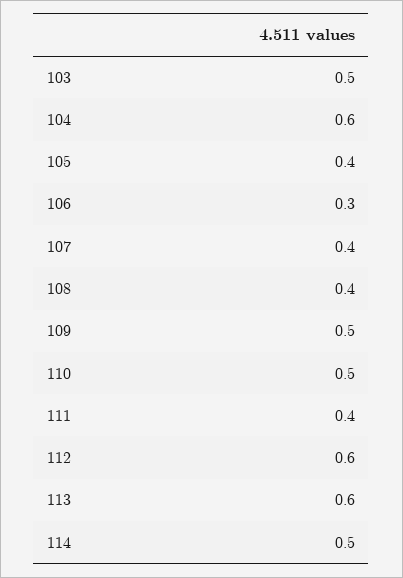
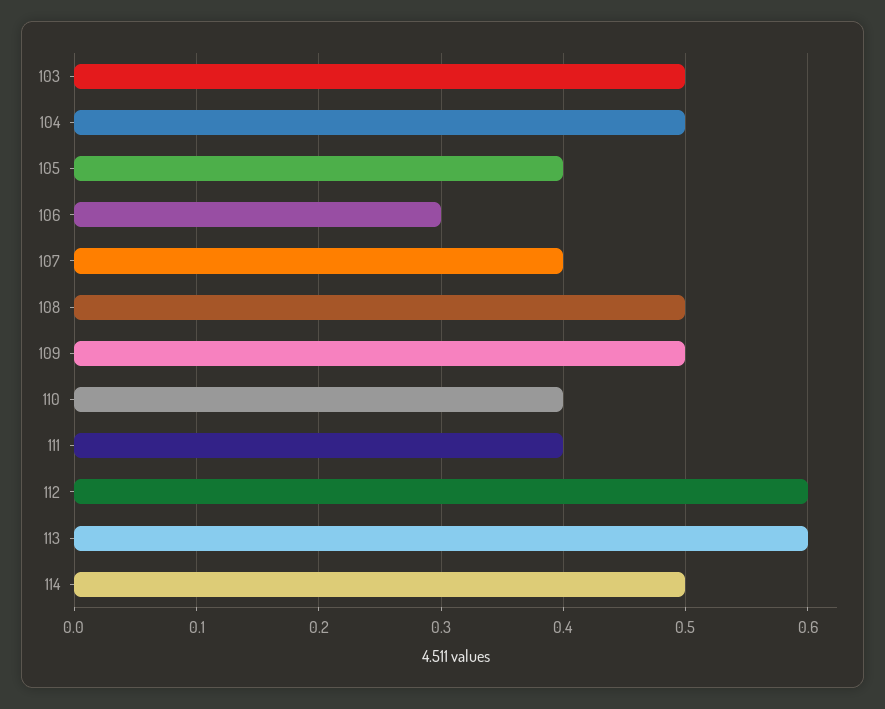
  {
    "103": 0.5,
-   "104": 0.6,
+   "104": 0.5,
    "105": 0.4,
    "106": 0.3,
    "107": 0.4,
-   "108": 0.4,
+   "108": 0.5,
    "109": 0.5,
-   "110": 0.5,
+   "110": 0.4,
    "111": 0.4,
    "112": 0.6,
    "113": 0.6,
    "114": 0.5
  }

